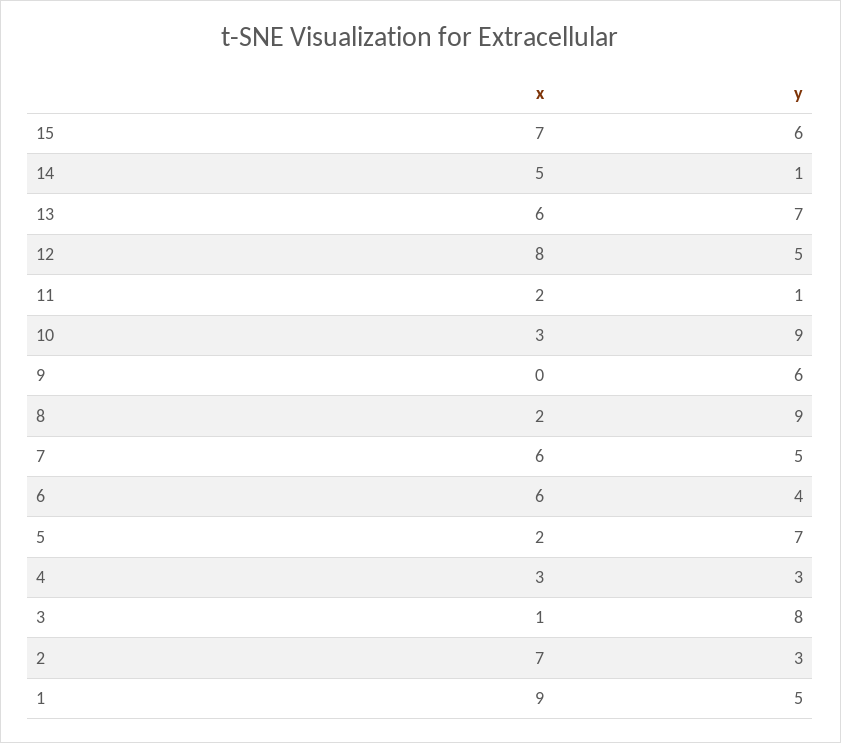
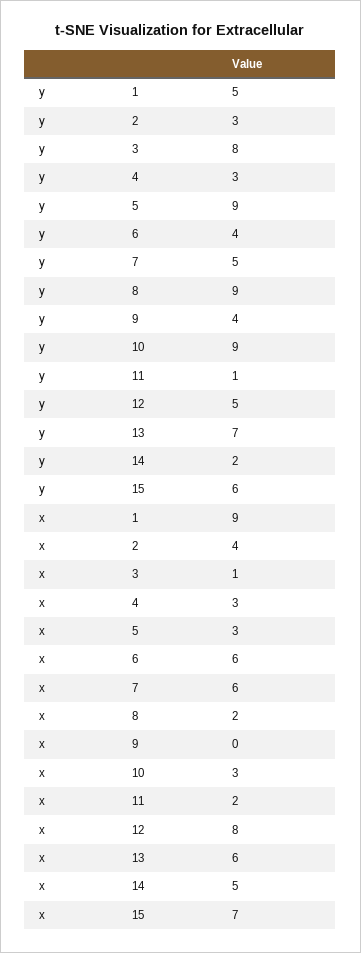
  {
    "x": {
      "15": 7,
      "14": 5,
      "13": 6,
      "12": 8,
      "11": 2,
      "10": 3,
      "9": 0,
      "8": 2,
      "7": 6,
      "6": 6,
-     "5": 2,
+     "5": 3,
      "4": 3,
      "3": 1,
-     "2": 7,
+     "2": 4,
      "1": 9
    },
    "y": {
      "15": 6,
-     "14": 1,
+     "14": 2,
      "13": 7,
      "12": 5,
      "11": 1,
      "10": 9,
-     "9": 6,
+     "9": 4,
      "8": 9,
      "7": 5,
      "6": 4,
-     "5": 7,
+     "5": 9,
      "4": 3,
      "3": 8,
      "2": 3,
      "1": 5
    }
  }

